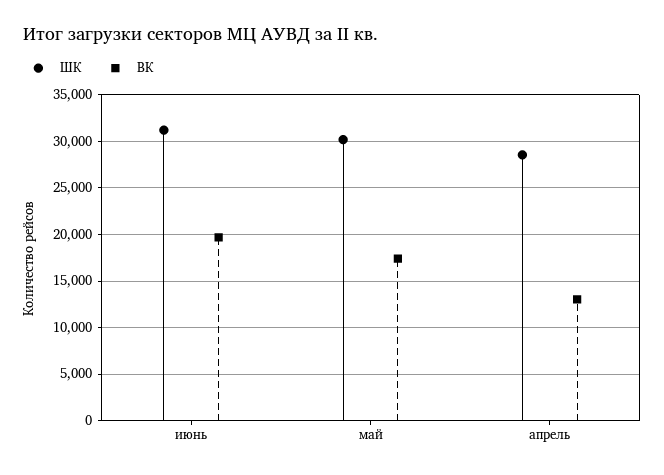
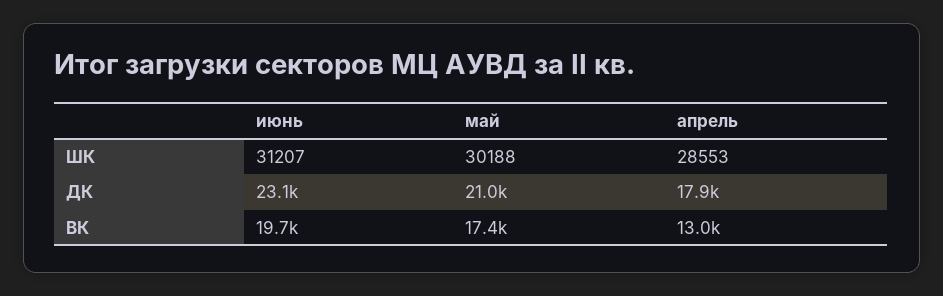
  {
    "ШК": {
      "июнь": 31207,
      "май": 30188,
      "апрель": 28553
    },
    "ВК": {
      "июнь": 19700,
      "май": 17400,
      "апрель": 13000
-   }
+   },
+   "ДК": {
+     "июнь": 23100,
+     "май": 21000,
+     "апрель": 17900
+   }
  }

